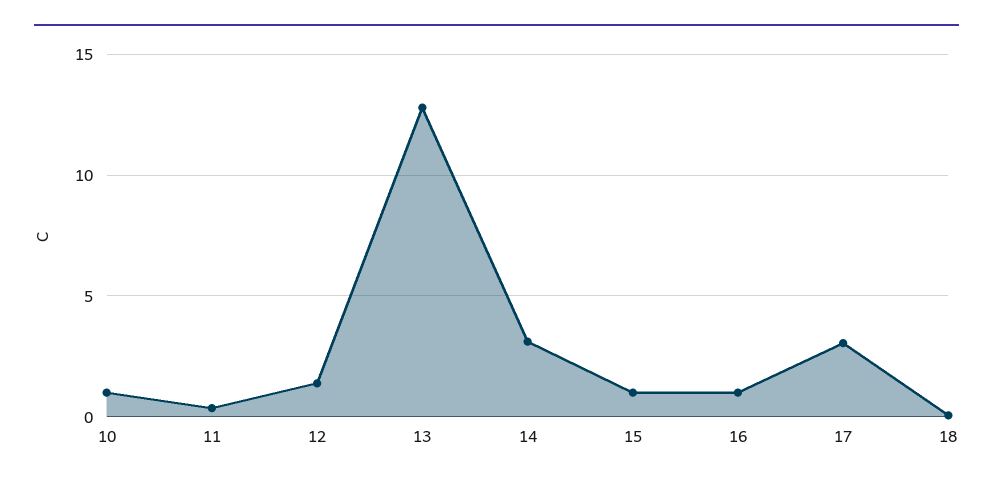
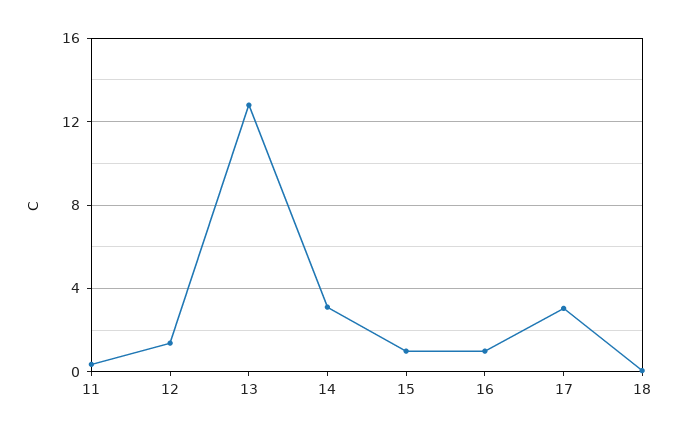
  {
-   "10": 1,
    "11": 0.5,
    "12": 1.5,
    "13": 13,
    "14": 3,
    "15": 1,
    "16": 1,
    "17": 3,
    "18": 0
  }

